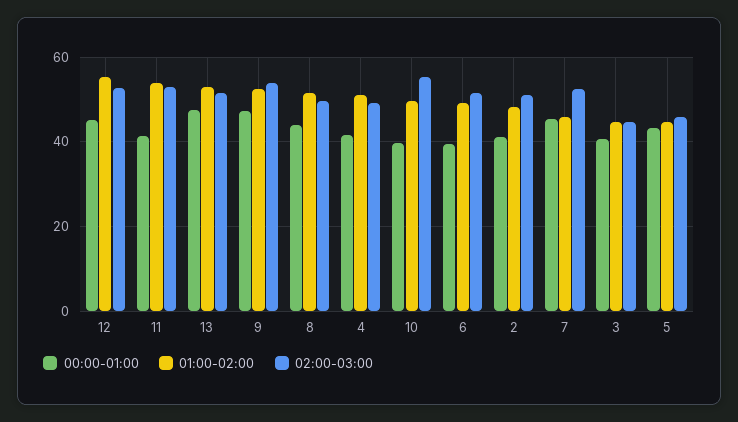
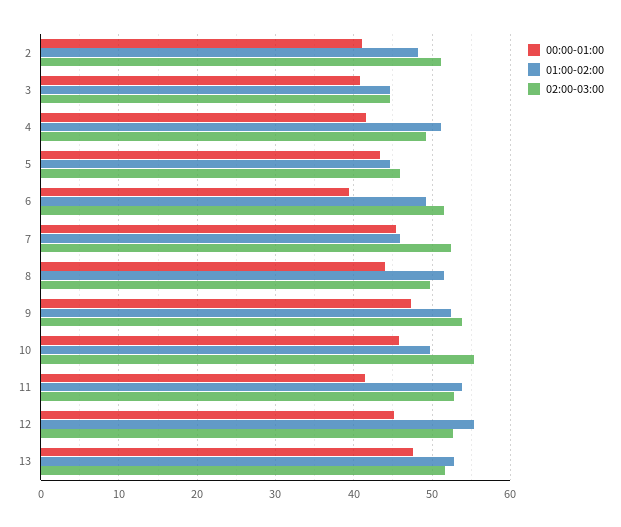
  {
    "00:00-01:00": {
      "12": 45,
      "11": 41,
      "13": 48,
      "9": 47,
      "8": 44,
      "4": 42,
-     "10": 40,
+     "10": 46,
      "6": 39,
      "2": 41,
      "7": 45,
      "3": 41,
      "5": 43
    },
    "01:00-02:00": {
      "12": 55,
      "11": 54,
      "13": 53,
      "9": 52,
      "8": 52,
      "4": 51,
      "10": 50,
      "6": 49,
      "2": 48,
      "7": 46,
      "3": 45,
      "5": 45
    },
    "02:00-03:00": {
      "12": 53,
      "11": 53,
      "13": 52,
      "9": 54,
      "8": 50,
      "4": 49,
      "10": 55,
      "6": 52,
      "2": 51,
      "7": 52,
      "3": 45,
      "5": 46
    }
  }

